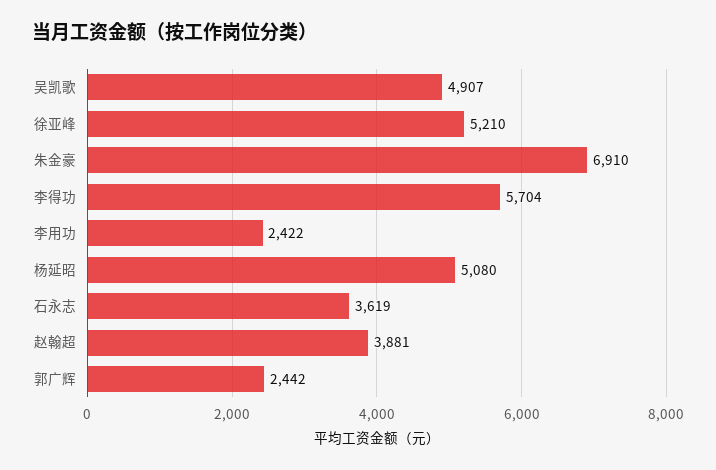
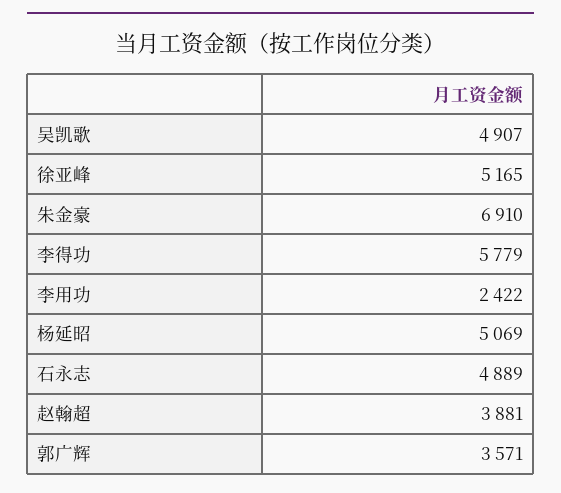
  {
    "吴凯歌": 4907,
-   "徐亚峰": 5210,
+   "徐亚峰": 5165,
    "朱金豪": 6910,
-   "李得功": 5704,
+   "李得功": 5779,
    "李用功": 2422,
-   "杨延昭": 5080,
+   "杨延昭": 5069,
-   "石永志": 3619,
+   "石永志": 4889,
    "赵翰超": 3881,
-   "郭广辉": 2442
+   "郭广辉": 3571
  }

